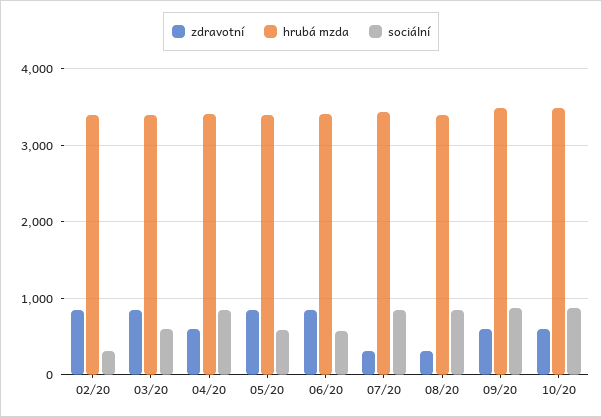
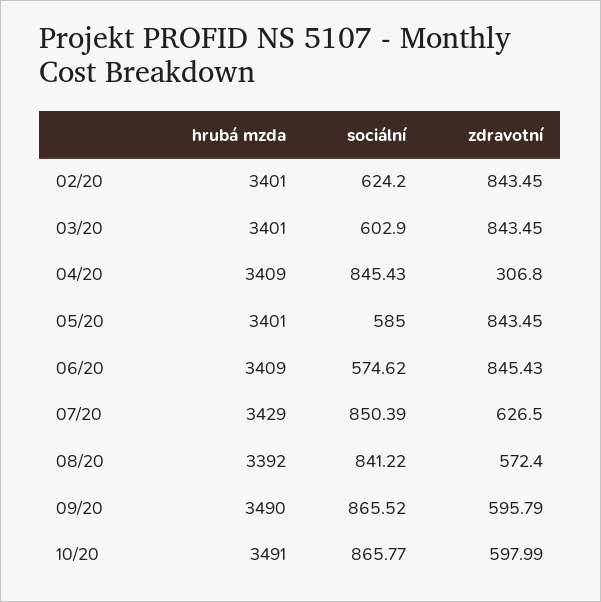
  {
    "zdravotní": {
      "02/20": 843.45,
      "03/20": 843.45,
-     "04/20": 600,
+     "04/20": 306.8,
      "05/20": 843.45,
      "06/20": 845.43,
-     "07/20": 300,
+     "07/20": 626.5,
-     "08/20": 300,
+     "08/20": 572.4,
      "09/20": 595.79,
      "10/20": 597.99
    },
    "hrubá mzda": {
      "02/20": 3401,
      "03/20": 3401,
      "04/20": 3409,
      "05/20": 3401,
      "06/20": 3409,
      "07/20": 3429,
      "08/20": 3392,
      "09/20": 3490,
      "10/20": 3491
    },
    "sociální": {
-     "02/20": 300,
+     "02/20": 624.2,
      "03/20": 602.9,
      "04/20": 845.43,
      "05/20": 585,
      "06/20": 574.62,
      "07/20": 850.39,
      "08/20": 841.22,
      "09/20": 865.52,
      "10/20": 865.77
    }
  }

